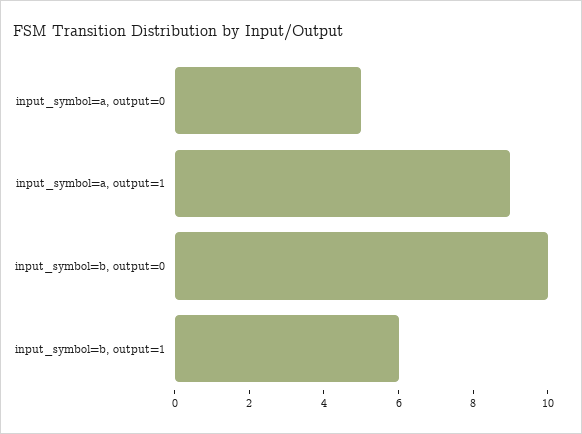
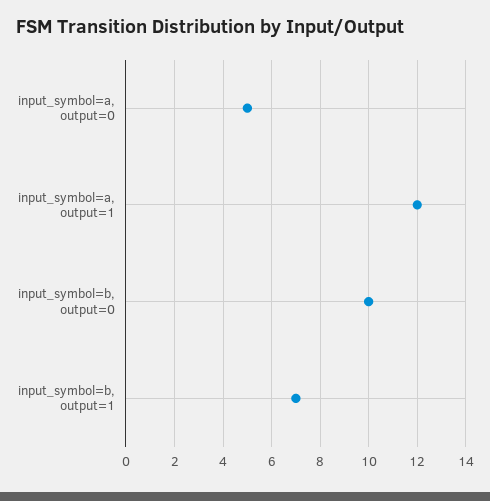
  {
    "input_symbol=a, output=0": 5,
-   "input_symbol=a, output=1": 9,
+   "input_symbol=a, output=1": 12,
    "input_symbol=b, output=0": 10,
-   "input_symbol=b, output=1": 6
+   "input_symbol=b, output=1": 7
  }

